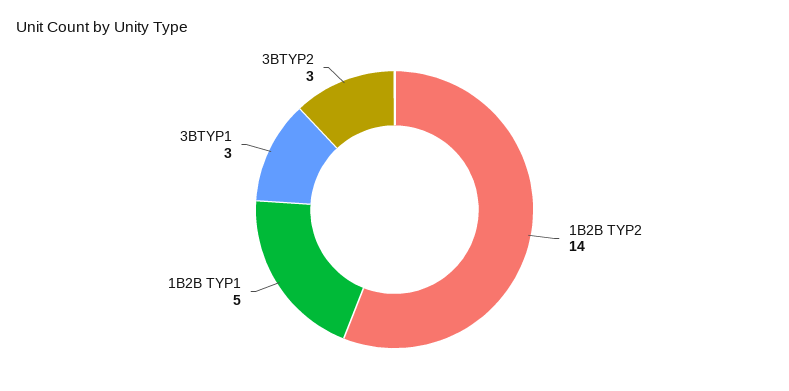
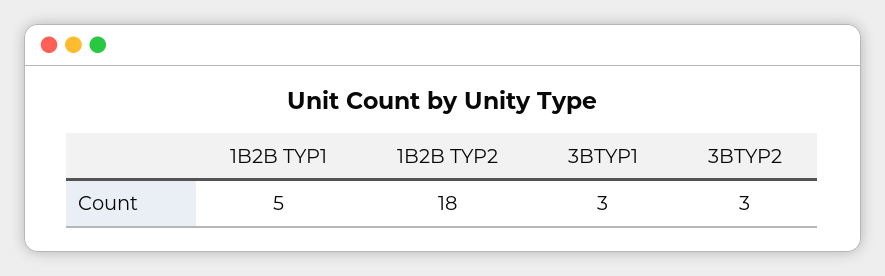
  {
-   "1B2B TYP2": 14,
+   "1B2B TYP2": 18,
    "1B2B TYP1": 5,
    "3BTYP1": 3,
    "3BTYP2": 3
  }

